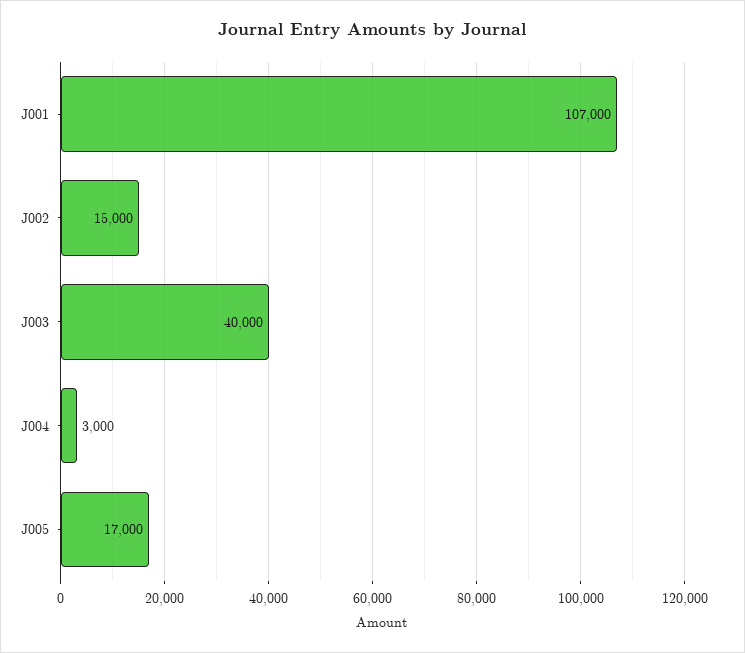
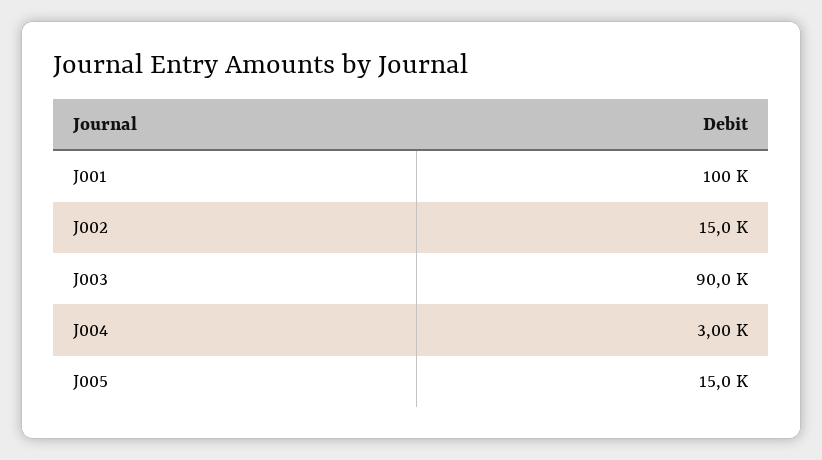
  {
-   "J001": 107000,
+   "J001": 100000,
    "J002": 15000,
-   "J003": 40000,
+   "J003": 90000,
    "J004": 3000,
-   "J005": 17000
+   "J005": 15000
  }

